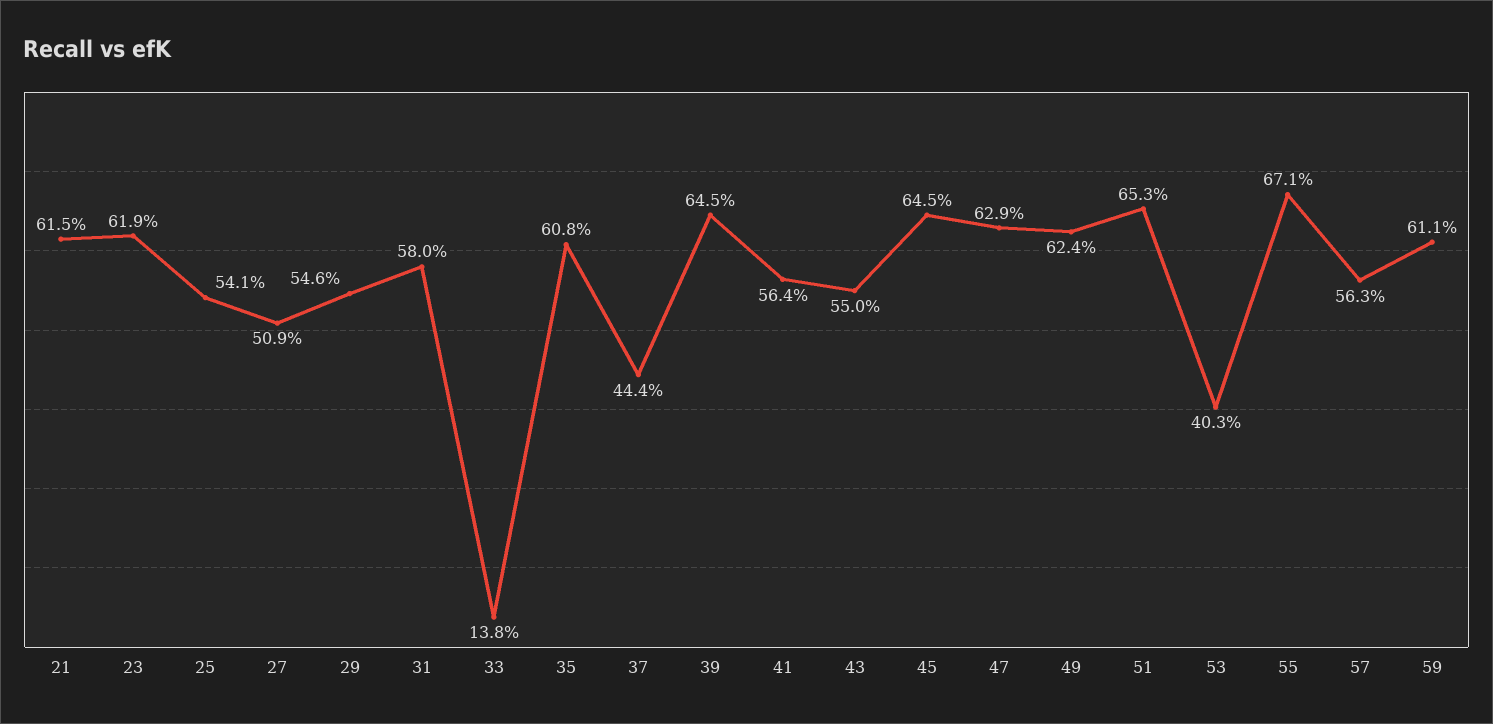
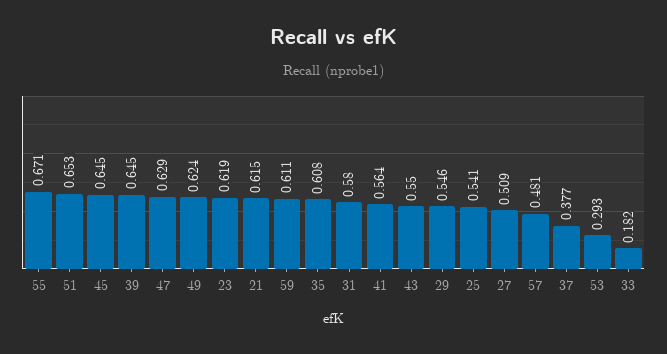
  {
    "21": 0.615,
    "23": 0.619,
    "25": 0.541,
    "27": 0.509,
    "29": 0.546,
    "31": 0.58,
-   "33": 0.138,
+   "33": 0.182,
    "35": 0.608,
-   "37": 0.444,
+   "37": 0.377,
    "39": 0.645,
    "41": 0.564,
    "43": 0.55,
    "45": 0.645,
    "47": 0.629,
    "49": 0.624,
    "51": 0.653,
-   "53": 0.403,
+   "53": 0.293,
    "55": 0.671,
-   "57": 0.563,
+   "57": 0.481,
    "59": 0.611
  }

